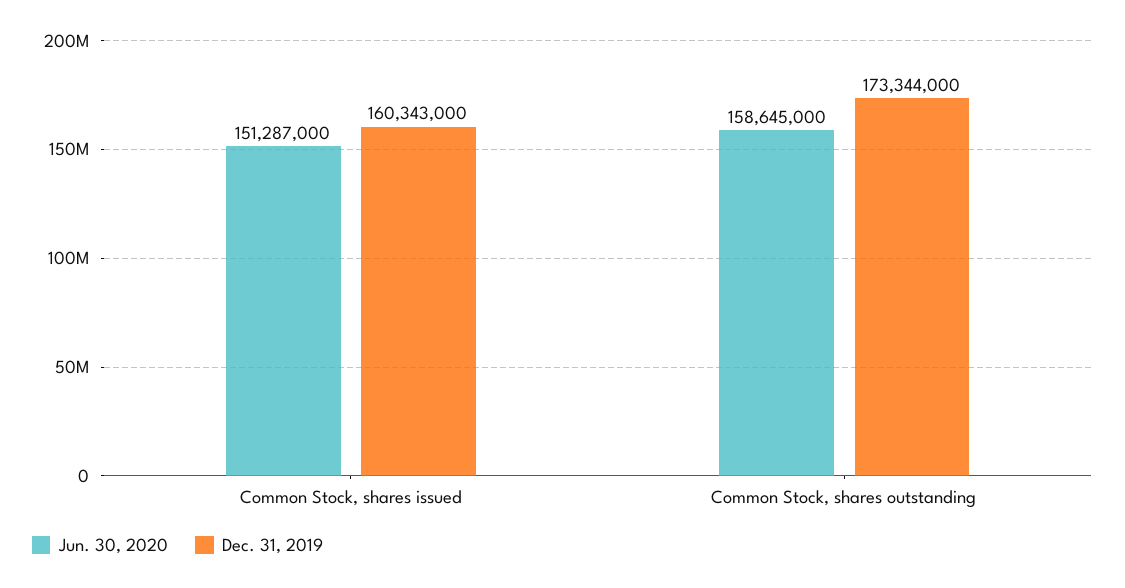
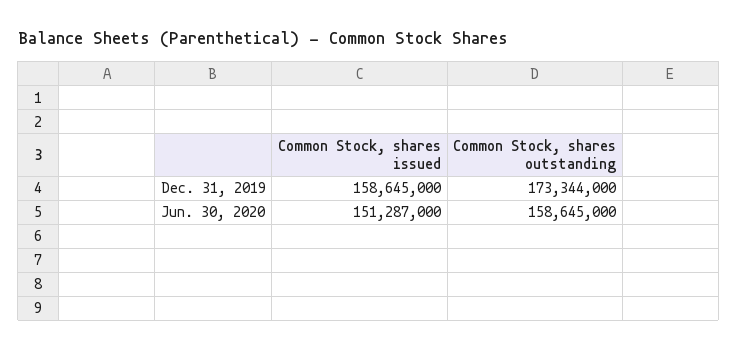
  {
    "Jun. 30, 2020": {
      "Common Stock, shares issued": 151287000,
      "Common Stock, shares outstanding": 158645000
    },
    "Dec. 31, 2019": {
-     "Common Stock, shares issued": 160343000,
+     "Common Stock, shares issued": 158645000,
      "Common Stock, shares outstanding": 173344000
    }
  }

